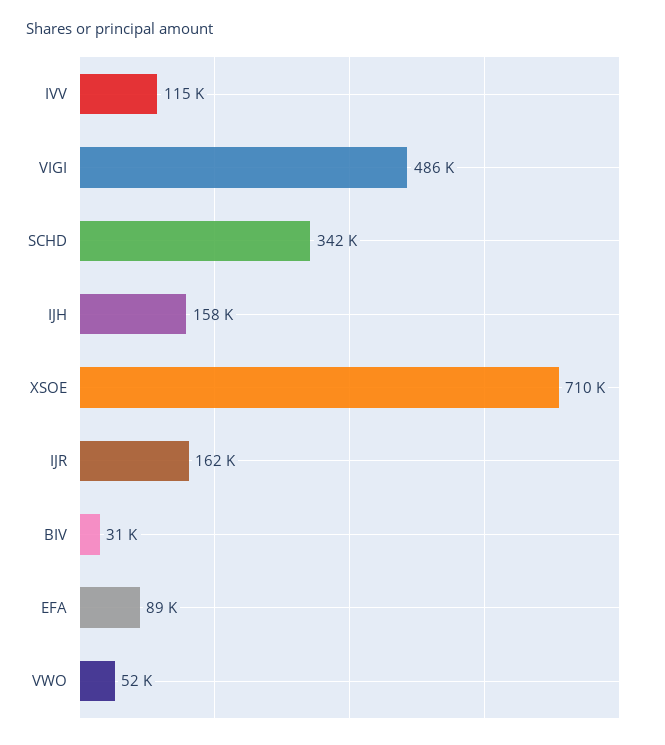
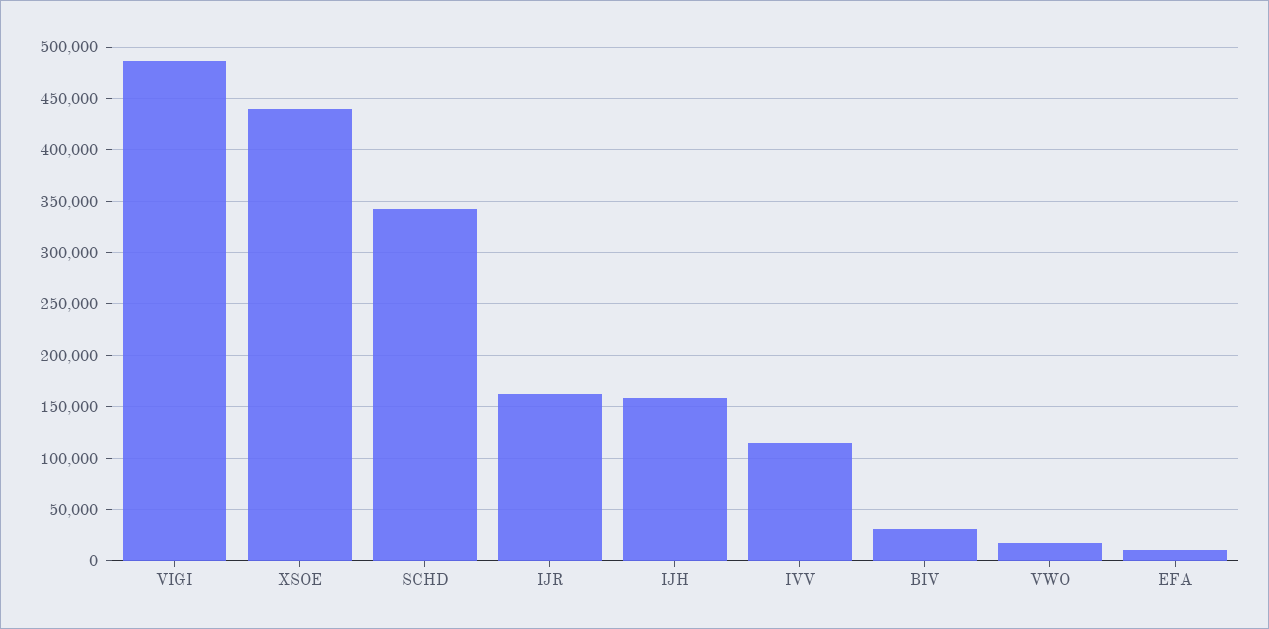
  {
    "IVV": 115000,
    "VIGI": 486000,
    "SCHD": 342000,
    "IJH": 158000,
-   "XSOE": 710000,
+   "XSOE": 440000,
    "IJR": 162000,
    "BIV": 31000,
-   "EFA": 89000,
+   "EFA": 10000,
-   "VWO": 52000
+   "VWO": 20000
  }

